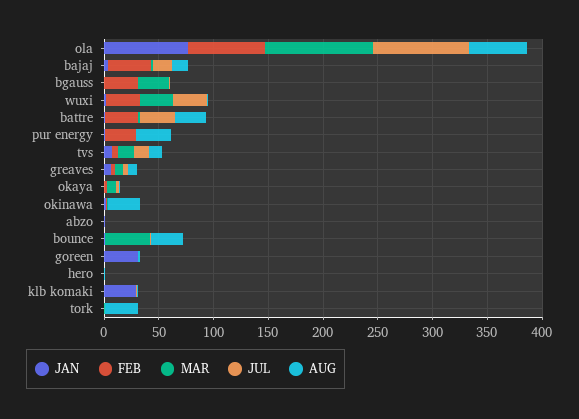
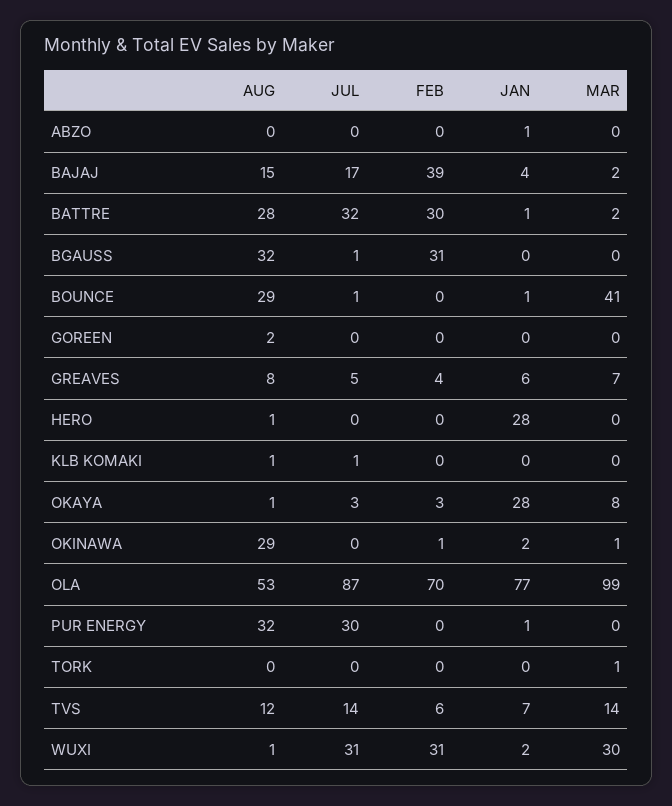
  {
    "JAN": {
      "ola": 77,
      "bajaj": 4,
      "bgauss": 0,
      "wuxi": 2,
      "battre": 1,
      "pur energy": 1,
      "tvs": 7,
      "greaves": 6,
-     "okaya": 0,
+     "okaya": 28,
      "okinawa": 2,
      "abzo": 1,
      "bounce": 1,
-     "goreen": 30,
+     "goreen": 0,
-     "hero": 0,
+     "hero": 28,
-     "klb komaki": 30,
+     "klb komaki": 0,
      "tork": 0
    },
    "FEB": {
      "ola": 70,
      "bajaj": 39,
      "bgauss": 31,
      "wuxi": 31,
      "battre": 30,
-     "pur energy": 30,
+     "pur energy": 0,
      "tvs": 6,
      "greaves": 4,
      "okaya": 3,
      "okinawa": 1,
      "abzo": 0,
      "bounce": 0,
      "goreen": 0,
      "hero": 0,
      "klb komaki": 0,
      "tork": 0
    },
    "MAR": {
      "ola": 99,
      "bajaj": 2,
-     "bgauss": 30,
+     "bgauss": 0,
      "wuxi": 30,
      "battre": 2,
      "pur energy": 0,
      "tvs": 14,
      "greaves": 7,
      "okaya": 8,
      "okinawa": 1,
      "abzo": 0,
      "bounce": 41,
      "goreen": 0,
      "hero": 0,
      "klb komaki": 0,
      "tork": 1
    },
    "JUL": {
      "ola": 87,
      "bajaj": 17,
      "bgauss": 1,
      "wuxi": 31,
      "battre": 32,
-     "pur energy": 0,
+     "pur energy": 30,
      "tvs": 14,
      "greaves": 5,
      "okaya": 3,
      "okinawa": 0,
      "abzo": 0,
      "bounce": 1,
      "goreen": 0,
      "hero": 0,
      "klb komaki": 1,
      "tork": 0
    },
    "AUG": {
      "ola": 53,
      "bajaj": 15,
-     "bgauss": 0,
+     "bgauss": 32,
      "wuxi": 1,
      "battre": 28,
      "pur energy": 32,
      "tvs": 12,
      "greaves": 8,
      "okaya": 1,
      "okinawa": 29,
      "abzo": 0,
      "bounce": 29,
      "goreen": 2,
      "hero": 1,
      "klb komaki": 1,
-     "tork": 30
+     "tork": 0
    }
  }

